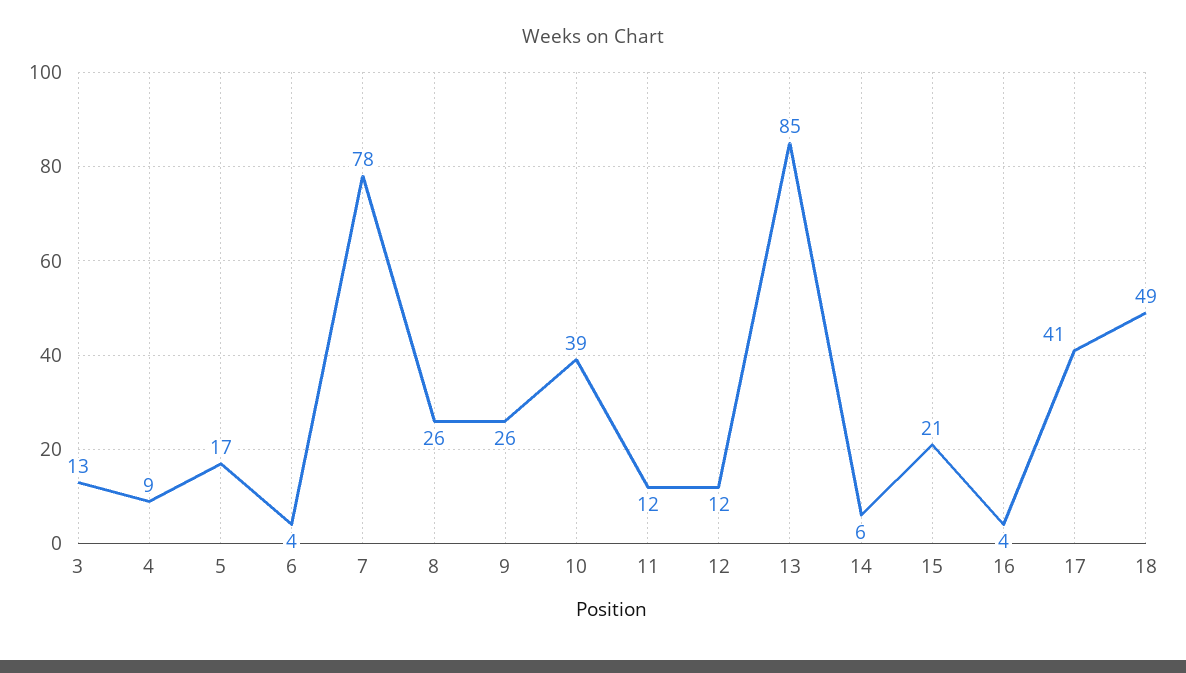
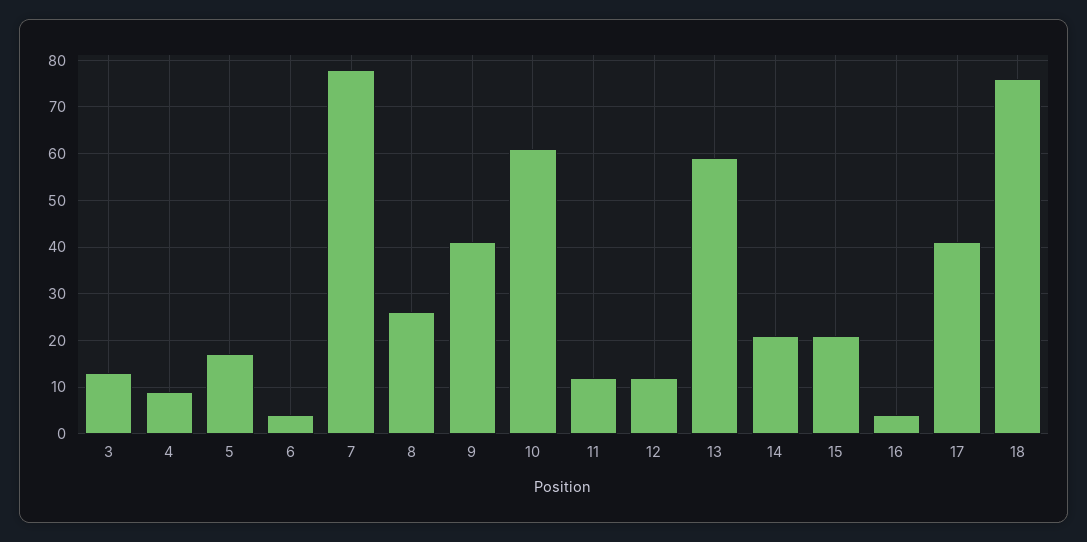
  {
    "3": 13,
    "4": 9,
    "5": 17,
    "6": 4,
    "7": 78,
    "8": 26,
-   "9": 26,
+   "9": 40,
-   "10": 39,
+   "10": 60,
    "11": 12,
    "12": 12,
-   "13": 85,
+   "13": 60,
-   "14": 6,
+   "14": 20,
    "15": 21,
    "16": 4,
    "17": 41,
-   "18": 49
+   "18": 75
  }

